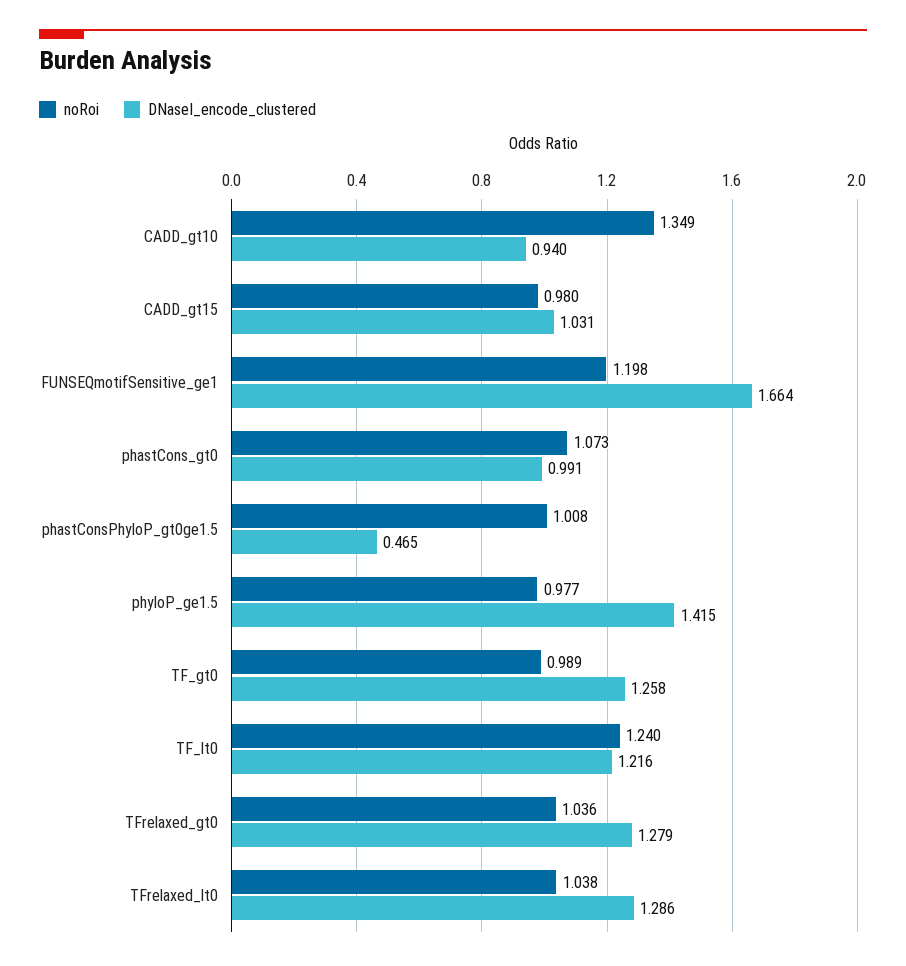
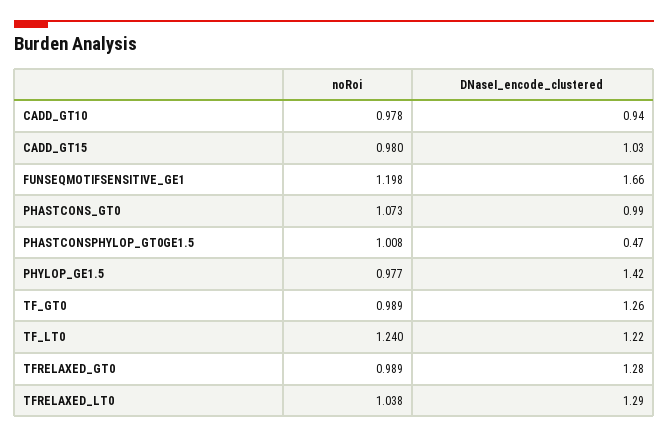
  {
    "noRoi": {
-     "CADD_gt10": 1.349,
+     "CADD_gt10": 0.978,
      "CADD_gt15": 0.98,
      "FUNSEQmotifSensitive_ge1": 1.198,
      "phastCons_gt0": 1.073,
      "phastConsPhyloP_gt0ge1.5": 1.008,
      "phyloP_ge1.5": 0.977,
      "TF_gt0": 0.989,
      "TF_lt0": 1.24,
-     "TFrelaxed_gt0": 1.036,
+     "TFrelaxed_gt0": 0.989,
      "TFrelaxed_lt0": 1.038
    },
    "DNaseI_encode_clustered": {
      "CADD_gt10": 0.94,
      "CADD_gt15": 1.031,
      "FUNSEQmotifSensitive_ge1": 1.664,
      "phastCons_gt0": 0.991,
      "phastConsPhyloP_gt0ge1.5": 0.465,
      "phyloP_ge1.5": 1.415,
      "TF_gt0": 1.258,
      "TF_lt0": 1.216,
      "TFrelaxed_gt0": 1.279,
      "TFrelaxed_lt0": 1.286
    }
  }

